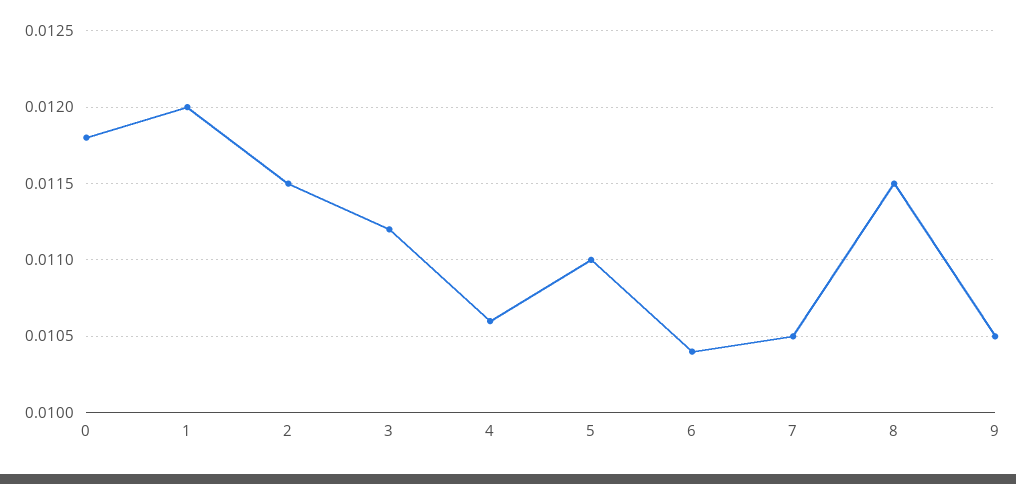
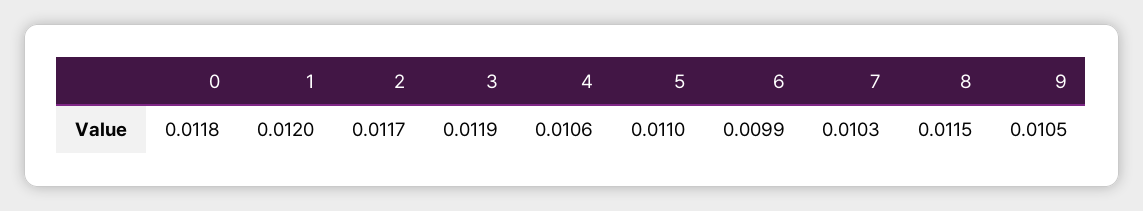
  {
    "0": 0.0118,
    "1": 0.012,
-   "2": 0.0115,
+   "2": 0.0117,
-   "3": 0.0112,
+   "3": 0.0119,
    "4": 0.0106,
    "5": 0.011,
-   "6": 0.0104,
+   "6": 0.0099,
-   "7": 0.0105,
+   "7": 0.0103,
    "8": 0.0115,
    "9": 0.0105
  }

